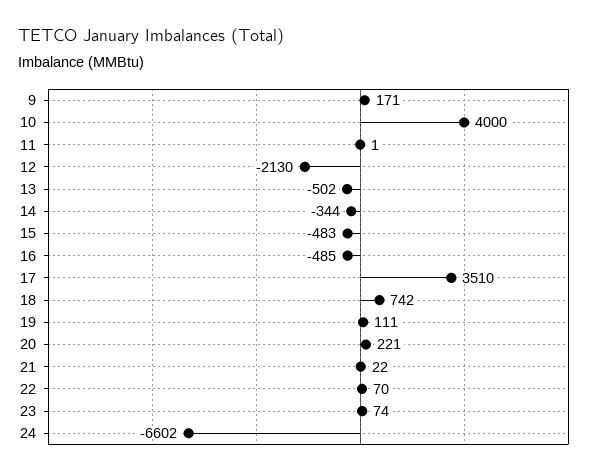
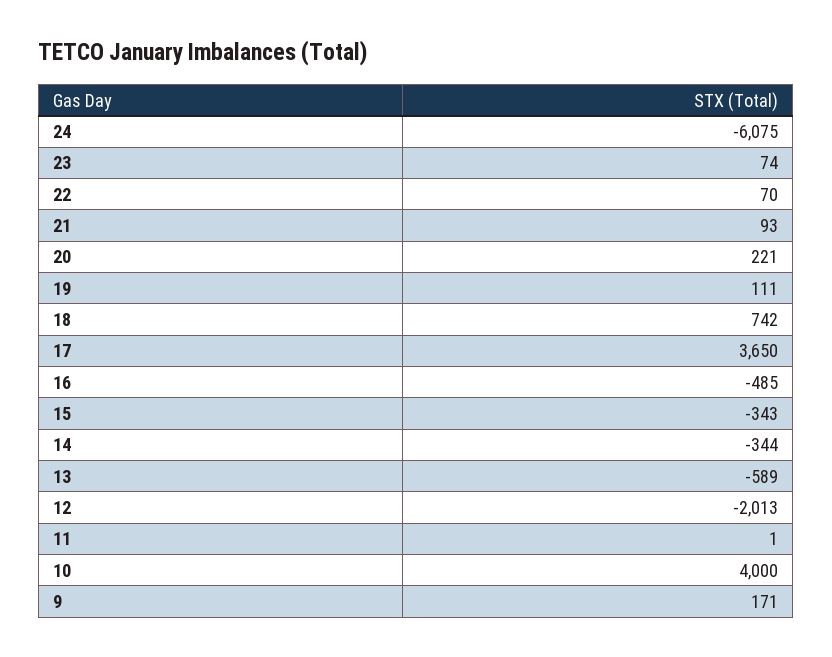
  {
    "9": 171,
    "10": 4000,
    "11": 1,
-   "12": -2130,
+   "12": -2013,
-   "13": -502,
+   "13": -589,
    "14": -344,
-   "15": -483,
+   "15": -343,
    "16": -485,
-   "17": 3510,
+   "17": 3650,
    "18": 742,
    "19": 111,
    "20": 221,
-   "21": 22,
+   "21": 93,
    "22": 70,
    "23": 74,
-   "24": -6602
+   "24": -6075
  }

